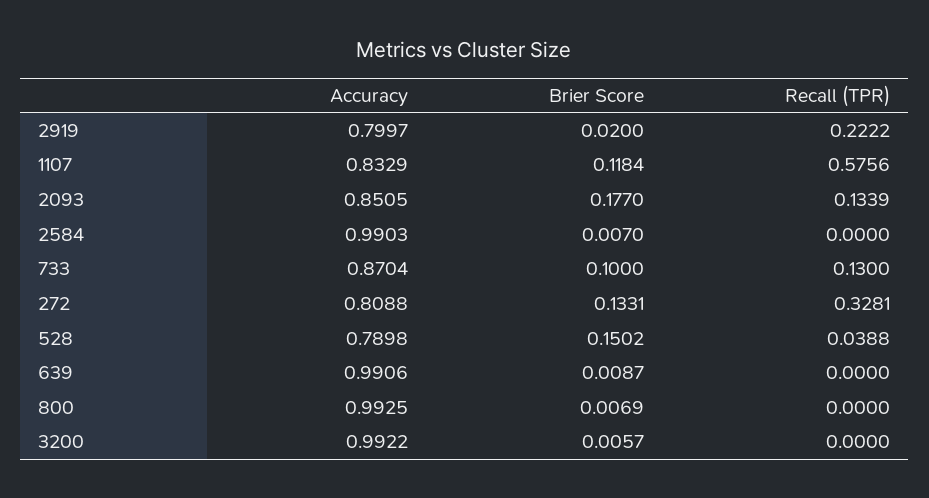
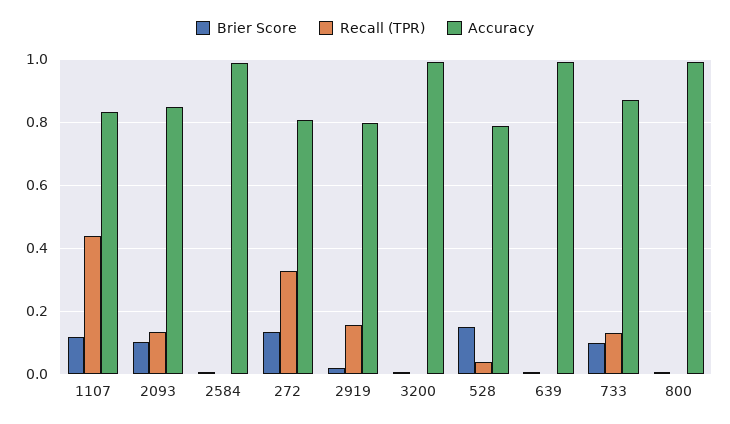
  {
    "Accuracy": {
      "2919": 0.7997,
      "1107": 0.8329,
      "2093": 0.8505,
      "2584": 0.9903,
      "733": 0.8704,
      "272": 0.8088,
      "528": 0.7898,
      "639": 0.9906,
      "800": 0.9925,
      "3200": 0.9922
    },
    "Brier Score": {
      "2919": 0.02,
      "1107": 0.1184,
-     "2093": 0.177,
+     "2093": 0.1,
      "2584": 0.007,
      "733": 0.1,
      "272": 0.1331,
      "528": 0.1502,
      "639": 0.0087,
      "800": 0.0069,
      "3200": 0.0057
    },
    "Recall (TPR)": {
-     "2919": 0.2222,
+     "2919": 0.16,
-     "1107": 0.5756,
+     "1107": 0.44,
      "2093": 0.1339,
      "2584": 0,
      "733": 0.13,
      "272": 0.3281,
      "528": 0.0388,
      "639": 0,
      "800": 0,
      "3200": 0
    }
  }

